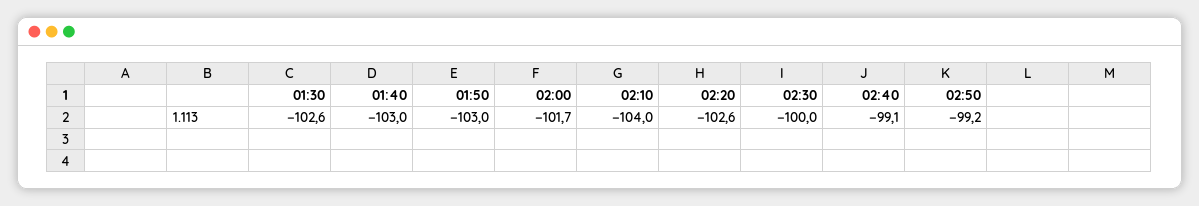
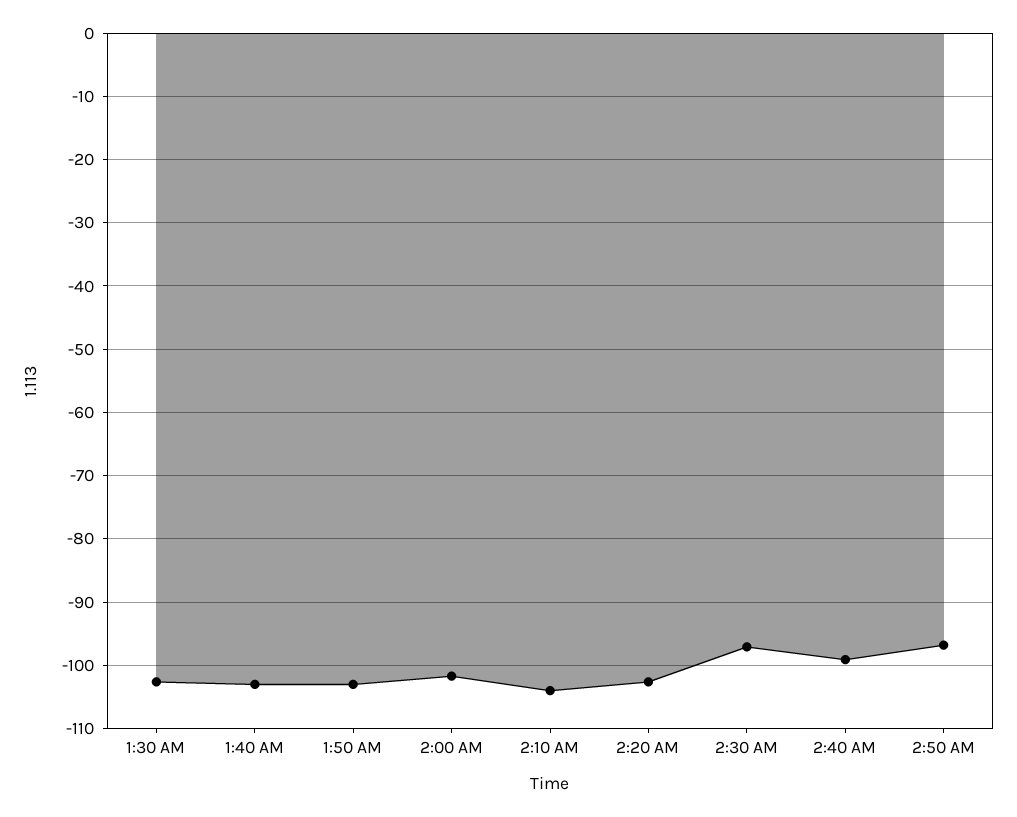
  {
    "01:30": -102.6,
    "01:40": -103,
    "01:50": -103,
    "02:00": -101.7,
    "02:10": -104,
    "02:20": -102.6,
-   "02:30": -100,
+   "02:30": -97,
    "02:40": -99.1,
-   "02:50": -99.2
+   "02:50": -97
  }

